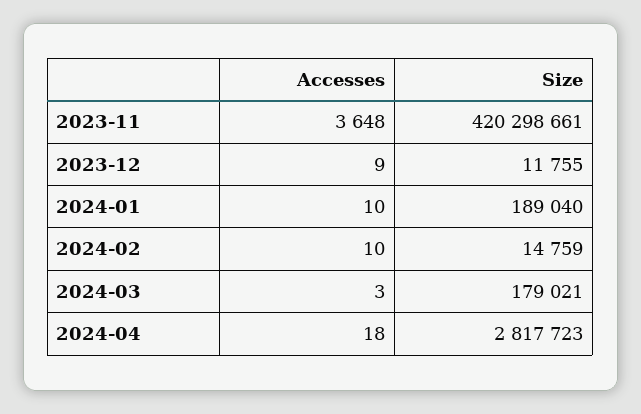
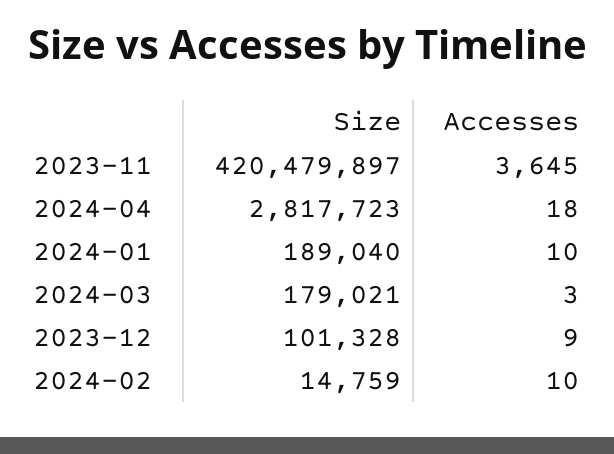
  {
    "Accesses": {
-     "2023-11": 3648,
+     "2023-11": 3645,
      "2023-12": 9,
      "2024-01": 10,
      "2024-02": 10,
      "2024-03": 3,
      "2024-04": 18
    },
    "Size": {
-     "2023-11": 420298661,
+     "2023-11": 420479897,
-     "2023-12": 11755,
+     "2023-12": 101328,
      "2024-01": 189040,
      "2024-02": 14759,
      "2024-03": 179021,
      "2024-04": 2817723
    }
  }

